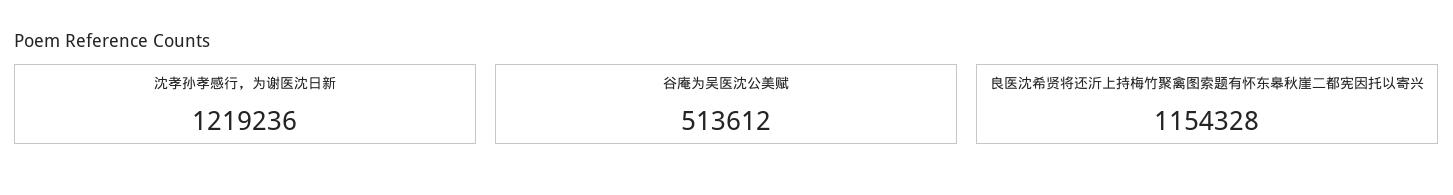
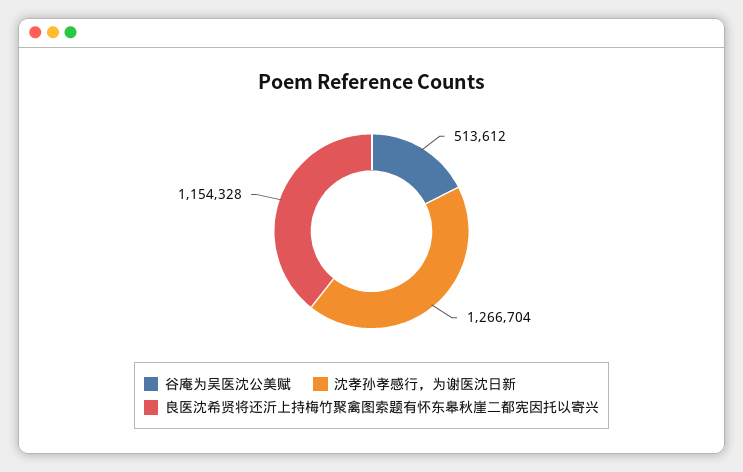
  {
-   "沈孝孙孝感行，为谢医沈日新": 1219236,
+   "沈孝孙孝感行，为谢医沈日新": 1266704,
    "谷庵为吴医沈公美赋": 513612,
    "良医沈希贤将还沂上持梅竹聚禽图索题有怀东皋秋崖二都宪因托以寄兴": 1154328
  }

